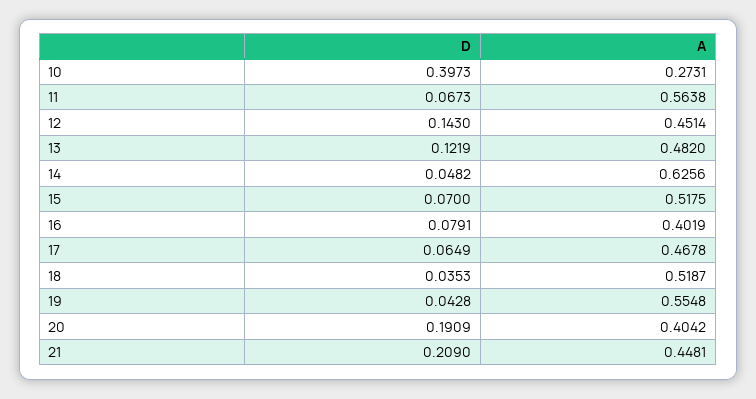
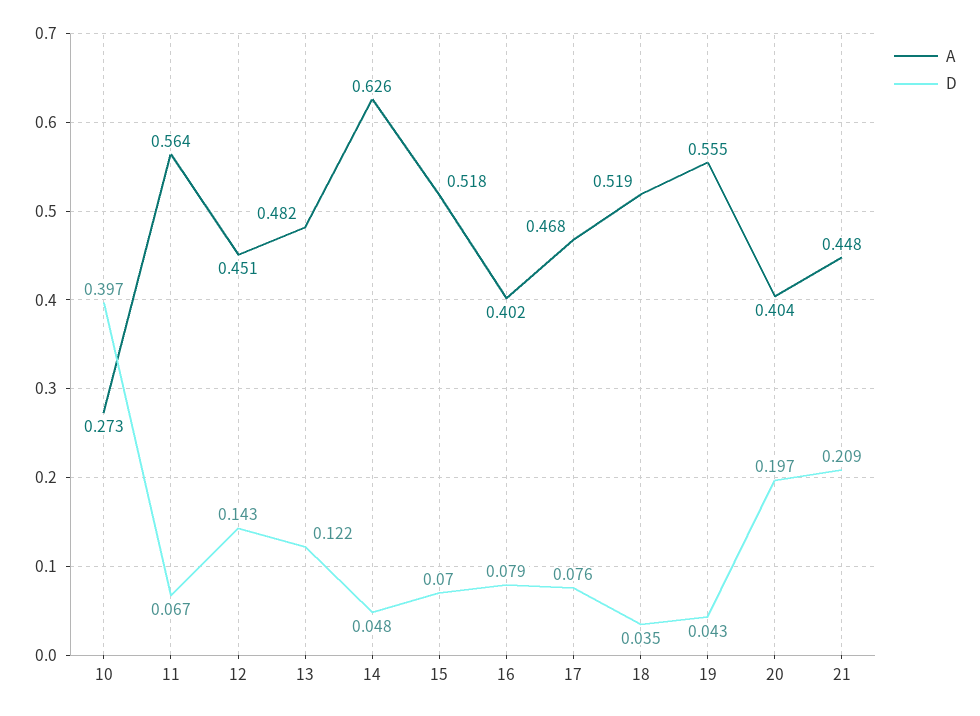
  {
    "D": {
      "10": 0.3973,
      "11": 0.0673,
      "12": 0.143,
      "13": 0.1219,
      "14": 0.0482,
      "15": 0.07,
      "16": 0.0791,
-     "17": 0.0649,
+     "17": 0.076,
      "18": 0.0353,
      "19": 0.0428,
-     "20": 0.1909,
+     "20": 0.197,
      "21": 0.209
    },
    "A": {
      "10": 0.2731,
      "11": 0.5638,
      "12": 0.4514,
      "13": 0.482,
      "14": 0.6256,
      "15": 0.5175,
      "16": 0.4019,
      "17": 0.4678,
      "18": 0.5187,
      "19": 0.5548,
      "20": 0.4042,
      "21": 0.4481
    }
  }

